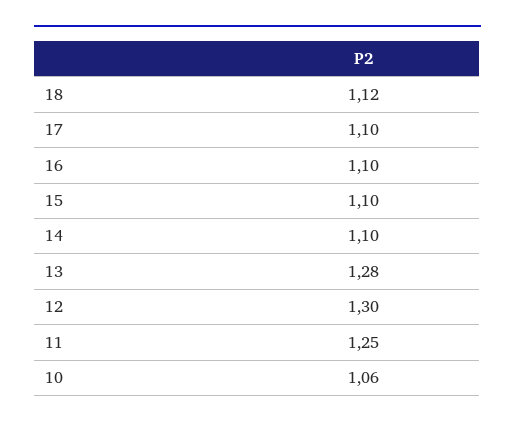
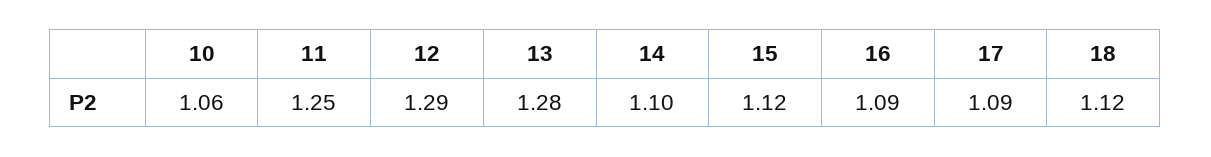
  {
    "18": 1.12,
-   "17": 1.1,
+   "17": 1.09,
-   "16": 1.1,
+   "16": 1.09,
-   "15": 1.1,
+   "15": 1.12,
    "14": 1.1,
    "13": 1.28,
-   "12": 1.3,
+   "12": 1.29,
    "11": 1.25,
    "10": 1.06
  }

